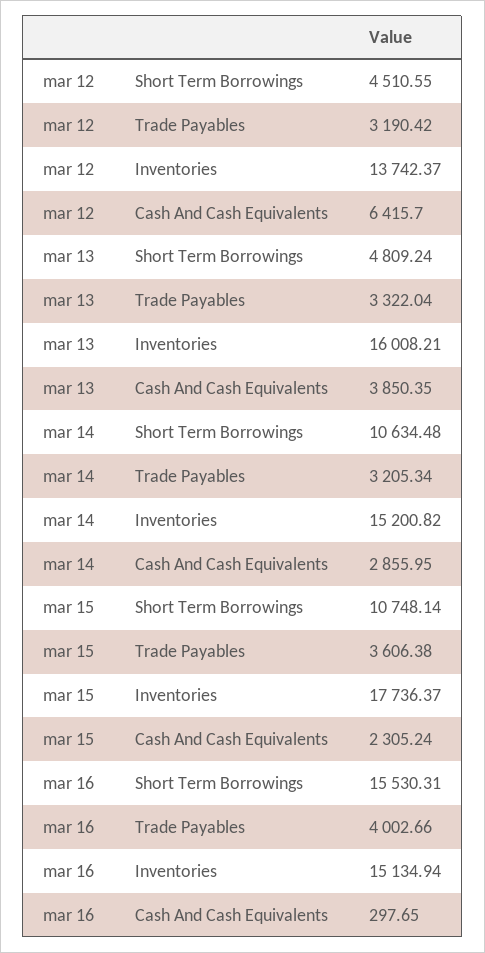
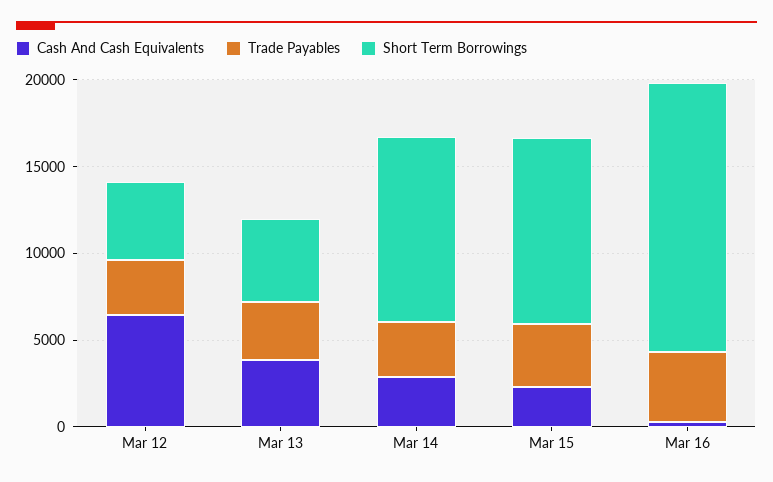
  {
    "Short Term Borrowings": {
      "mar 12": 4510.55,
      "mar 13": 4809.24,
      "mar 14": 10634.48,
      "mar 15": 10748.14,
      "mar 16": 15530.31
    },
    "Trade Payables": {
      "mar 12": 3190.42,
      "mar 13": 3322.04,
      "mar 14": 3205.34,
      "mar 15": 3606.38,
      "mar 16": 4002.66
    },
-   "Inventories": {
-     "mar 12": 13742.37,
-     "mar 13": 16008.21,
-     "mar 14": 15200.82,
-     "mar 15": 17736.37,
-     "mar 16": 15134.94
-   },
    "Cash And Cash Equivalents": {
      "mar 12": 6415.7,
      "mar 13": 3850.35,
      "mar 14": 2855.95,
      "mar 15": 2305.24,
      "mar 16": 297.65
    }
  }

